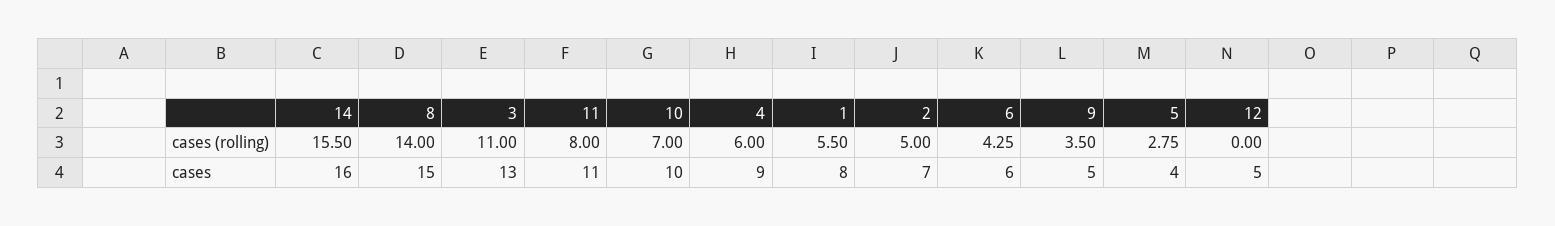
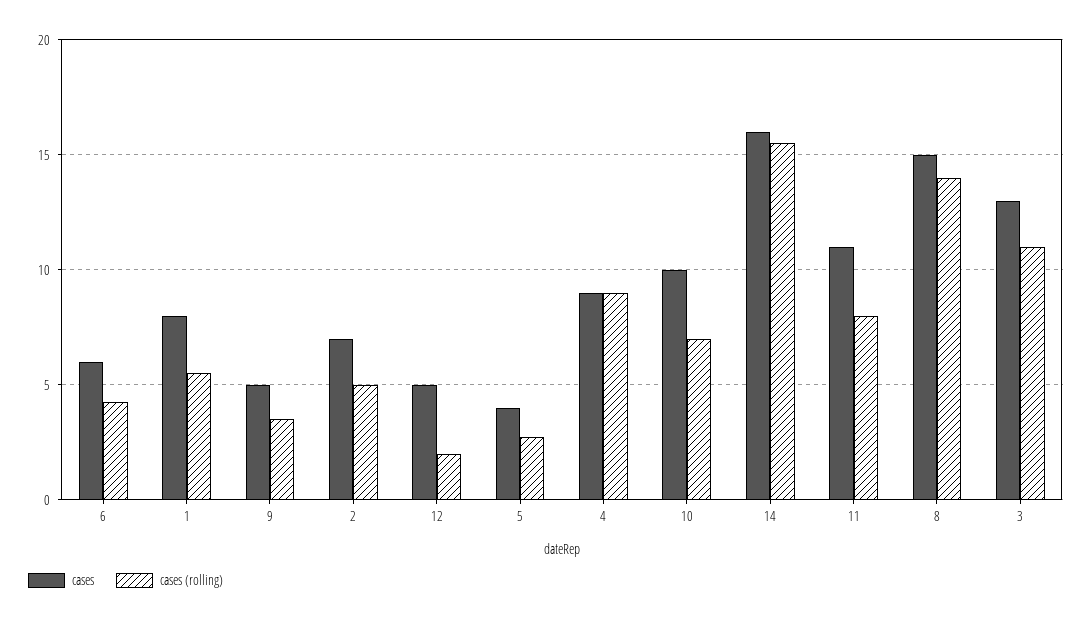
  {
    "cases (rolling)": {
      "14": 15.5,
      "8": 14,
      "3": 11,
      "11": 8,
      "10": 7,
-     "4": 6,
+     "4": 9,
      "1": 5.5,
      "2": 5,
      "6": 4.25,
      "9": 3.5,
      "5": 2.75,
-     "12": 0
+     "12": 2
    },
    "cases": {
      "14": 16,
      "8": 15,
      "3": 13,
      "11": 11,
      "10": 10,
      "4": 9,
      "1": 8,
      "2": 7,
      "6": 6,
      "9": 5,
      "5": 4,
      "12": 5
    }
  }

